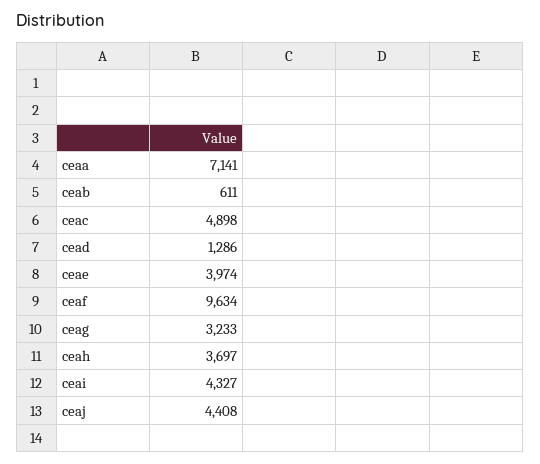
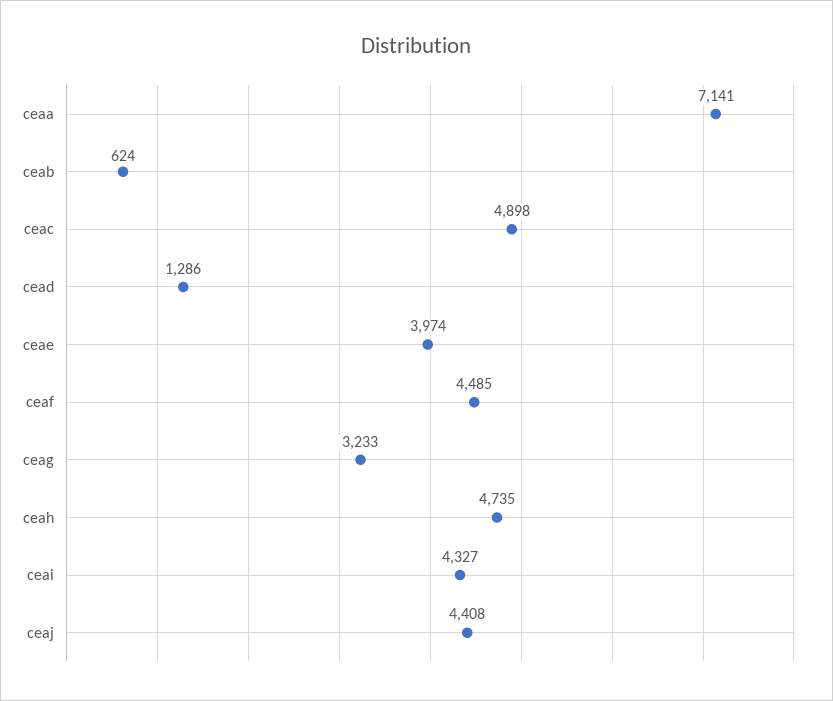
  {
    "ceaa": 7141,
-   "ceab": 611,
+   "ceab": 624,
    "ceac": 4898,
    "cead": 1286,
    "ceae": 3974,
-   "ceaf": 9634,
+   "ceaf": 4485,
    "ceag": 3233,
-   "ceah": 3697,
+   "ceah": 4735,
    "ceai": 4327,
    "ceaj": 4408
  }

